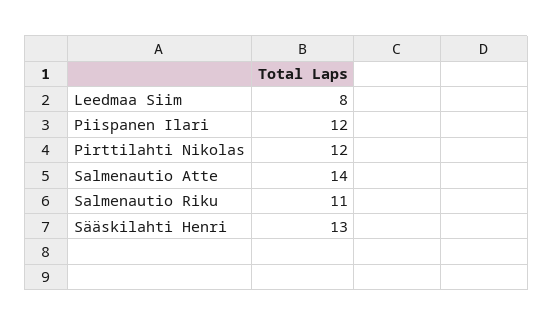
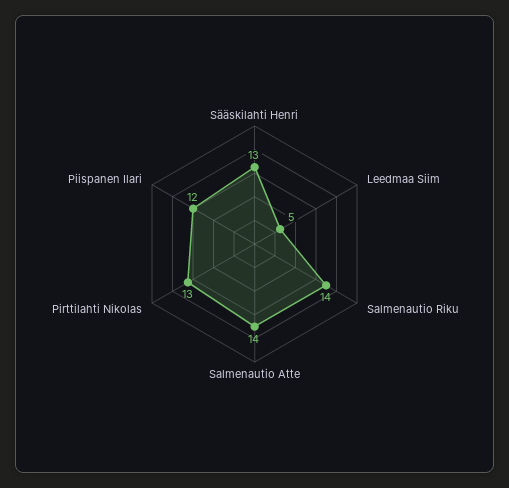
  {
-   "Leedmaa Siim": 8,
+   "Leedmaa Siim": 5,
    "Piispanen Ilari": 12,
-   "Pirttilahti Nikolas": 12,
+   "Pirttilahti Nikolas": 13,
    "Salmenautio Atte": 14,
-   "Salmenautio Riku": 11,
+   "Salmenautio Riku": 14,
    "Sääskilahti Henri": 13
  }

